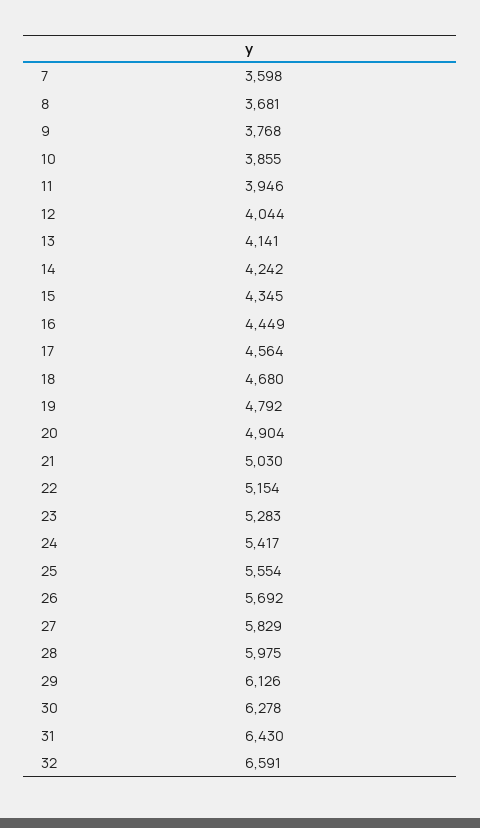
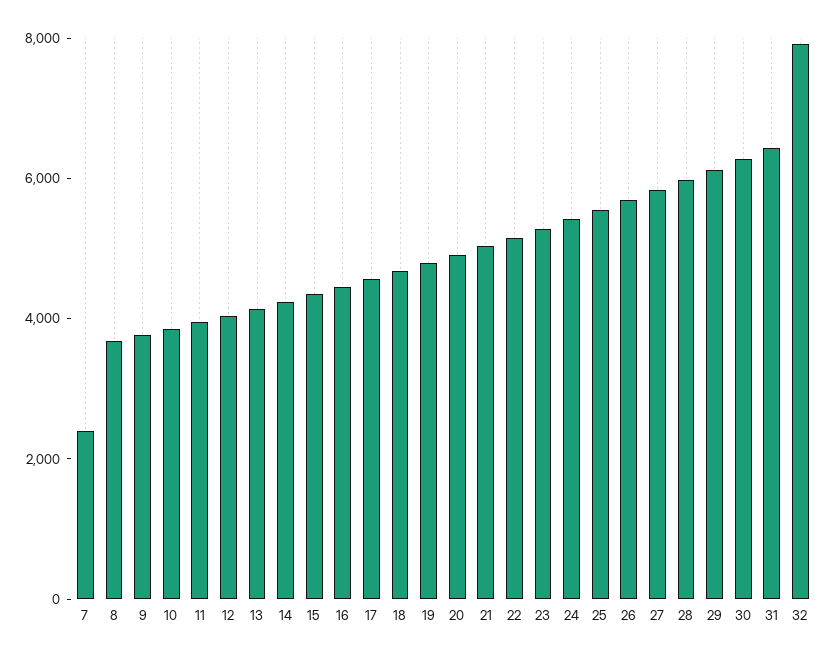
  {
-   "7": 3598,
+   "7": 2500,
    "8": 3681,
    "9": 3768,
    "10": 3855,
    "11": 3946,
    "12": 4044,
    "13": 4141,
    "14": 4242,
    "15": 4345,
    "16": 4449,
    "17": 4564,
    "18": 4680,
    "19": 4792,
    "20": 4904,
    "21": 5030,
    "22": 5154,
    "23": 5283,
    "24": 5417,
    "25": 5554,
    "26": 5692,
    "27": 5829,
    "28": 5975,
    "29": 6126,
    "30": 6278,
    "31": 6430,
-   "32": 6591
+   "32": 8000
  }

